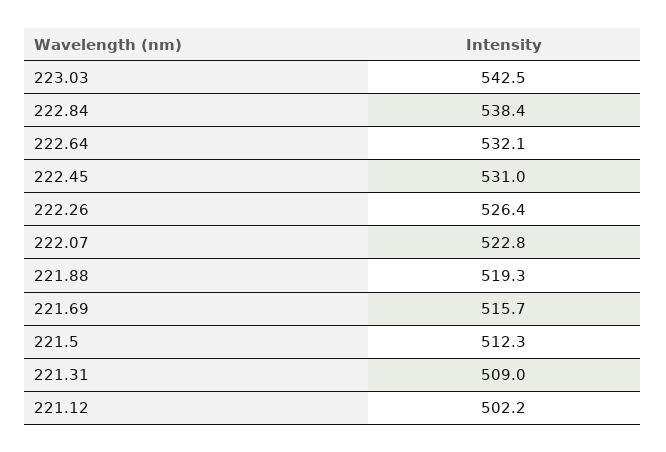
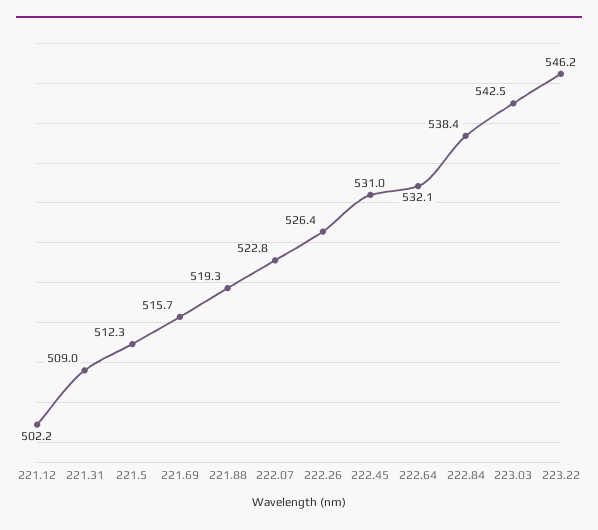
  {
    "223.03": 542.5,
    "222.84": 538.4,
    "222.64": 532.1,
    "222.45": 531,
    "222.26": 526.4,
    "222.07": 522.8,
    "221.88": 519.3,
    "221.69": 515.7,
    "221.5": 512.3,
    "221.31": 509,
-   "221.12": 502.2
+   "221.12": 502.2,
+   "223.22": 546.2
  }

